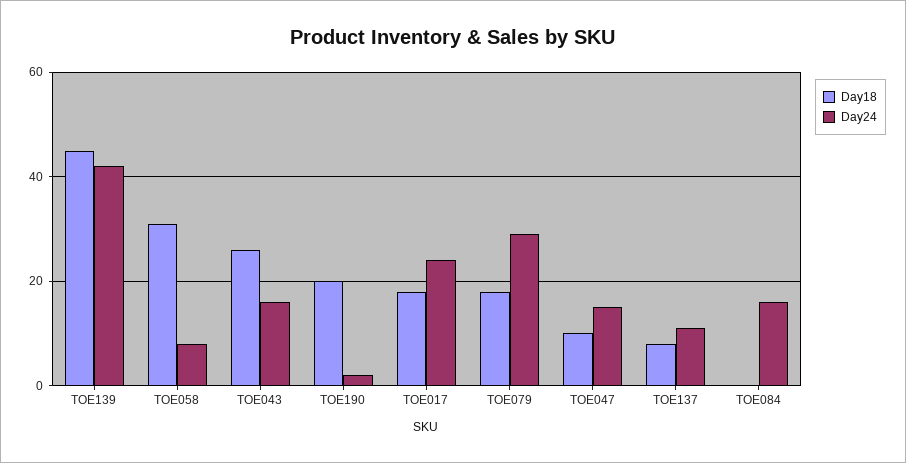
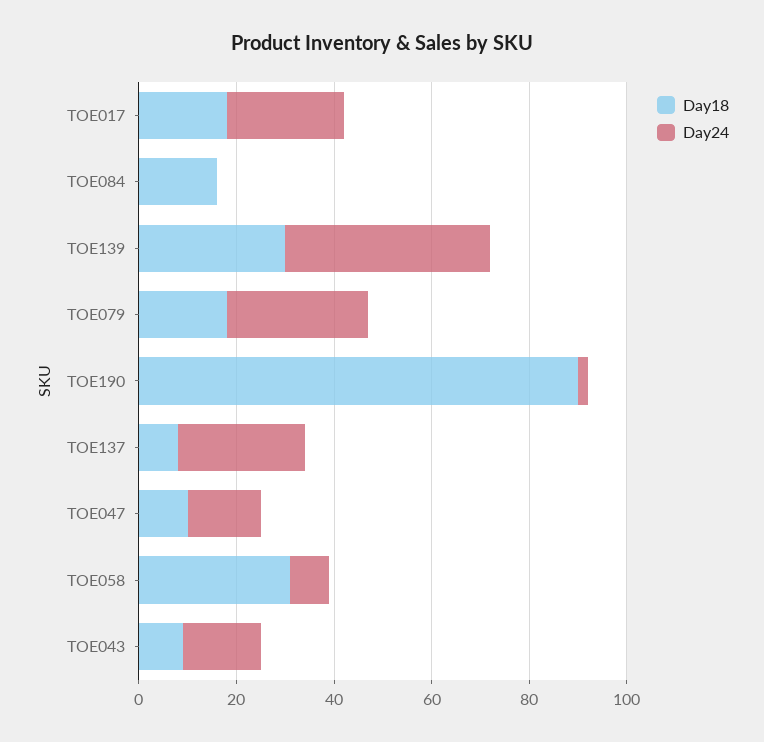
  {
    "Day18": {
-     "TOE139": 45,
+     "TOE139": 30,
      "TOE058": 30,
-     "TOE043": 25,
+     "TOE043": 10,
-     "TOE190": 20,
+     "TOE190": 90,
      "TOE017": 20,
      "TOE079": 20,
      "TOE047": 10,
      "TOE137": 10,
-     "TOE084": 0
+     "TOE084": 15
    },
    "Day24": {
      "TOE139": 40,
      "TOE058": 10,
      "TOE043": 15,
      "TOE190": 0,
      "TOE017": 25,
      "TOE079": 30,
      "TOE047": 15,
-     "TOE137": 10,
+     "TOE137": 25,
-     "TOE084": 15
+     "TOE084": 0
    }
  }

